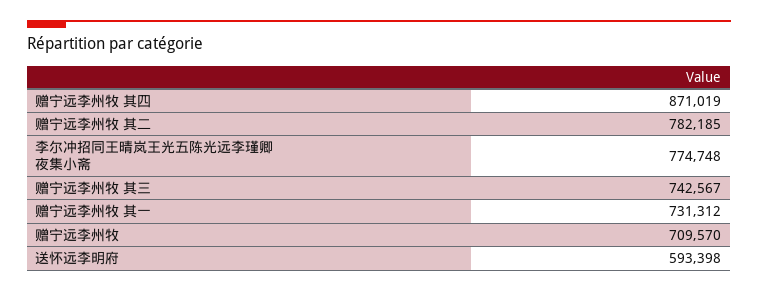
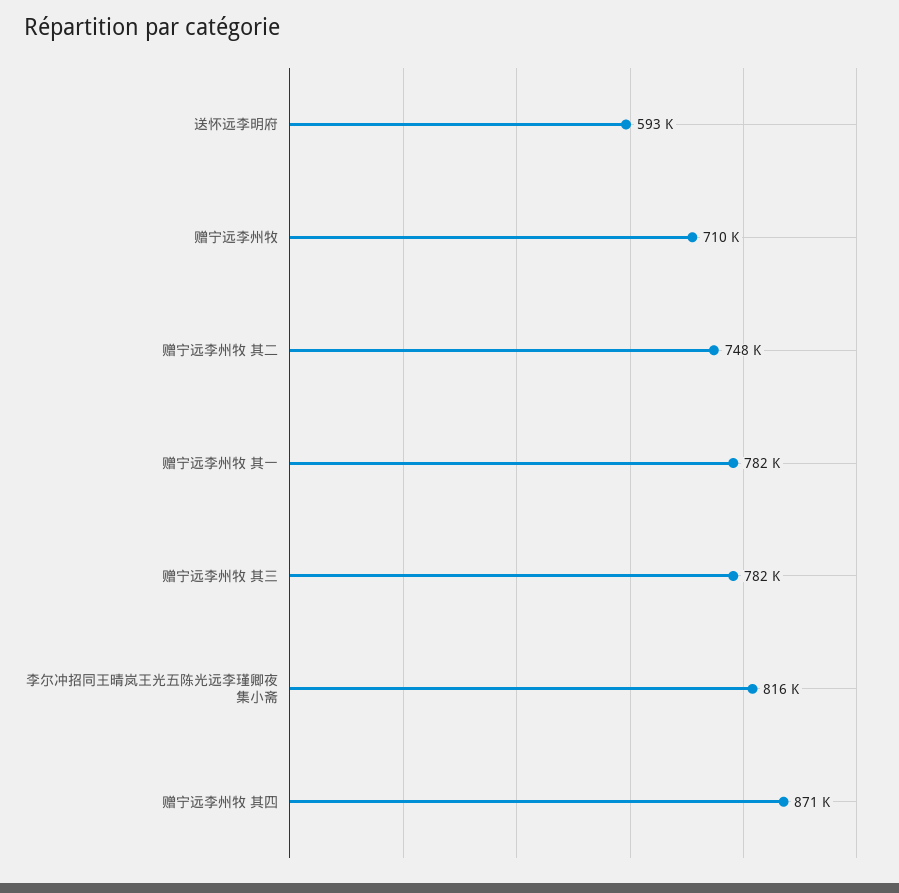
  {
    "赠宁远李州牧 其四": 871019,
-   "赠宁远李州牧 其二": 782185,
+   "赠宁远李州牧 其二": 748000,
-   "李尔冲招同王晴岚王光五陈光远李瑾卿夜集小斋": 774748,
+   "李尔冲招同王晴岚王光五陈光远李瑾卿夜集小斋": 816000,
-   "赠宁远李州牧 其三": 742567,
+   "赠宁远李州牧 其三": 782000,
-   "赠宁远李州牧 其一": 731312,
+   "赠宁远李州牧 其一": 782000,
    "赠宁远李州牧": 709570,
    "送怀远李明府": 593398
  }

